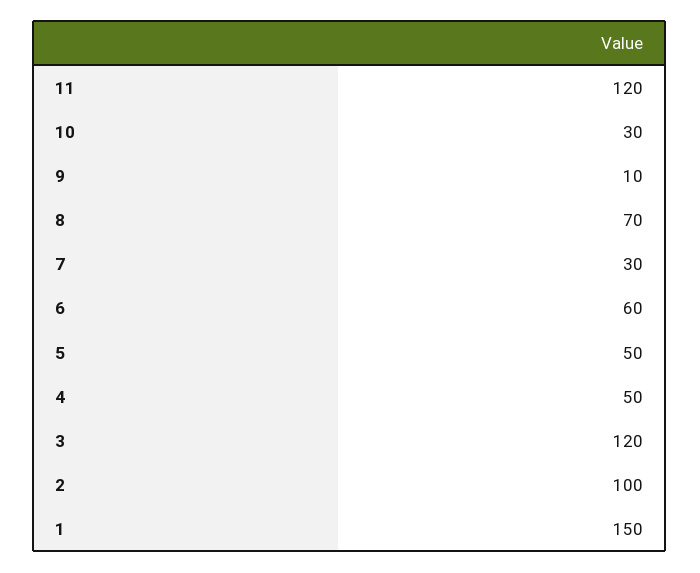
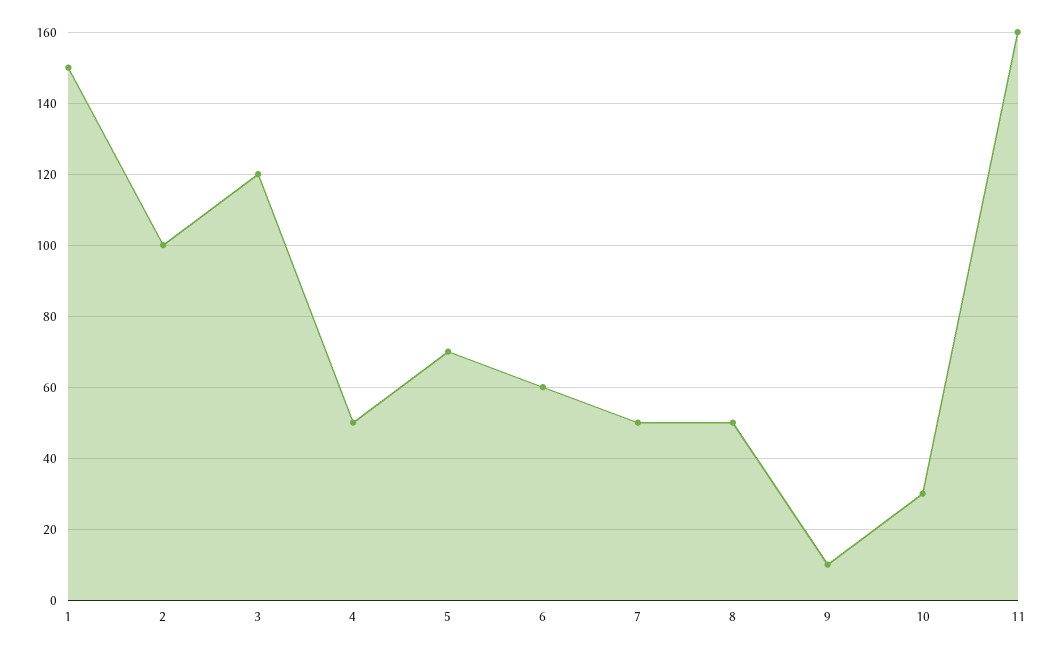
  {
-   "11": 120,
+   "11": 160,
    "10": 30,
    "9": 10,
-   "8": 70,
+   "8": 50,
-   "7": 30,
+   "7": 50,
    "6": 60,
-   "5": 50,
+   "5": 70,
    "4": 50,
    "3": 120,
    "2": 100,
    "1": 150
  }

